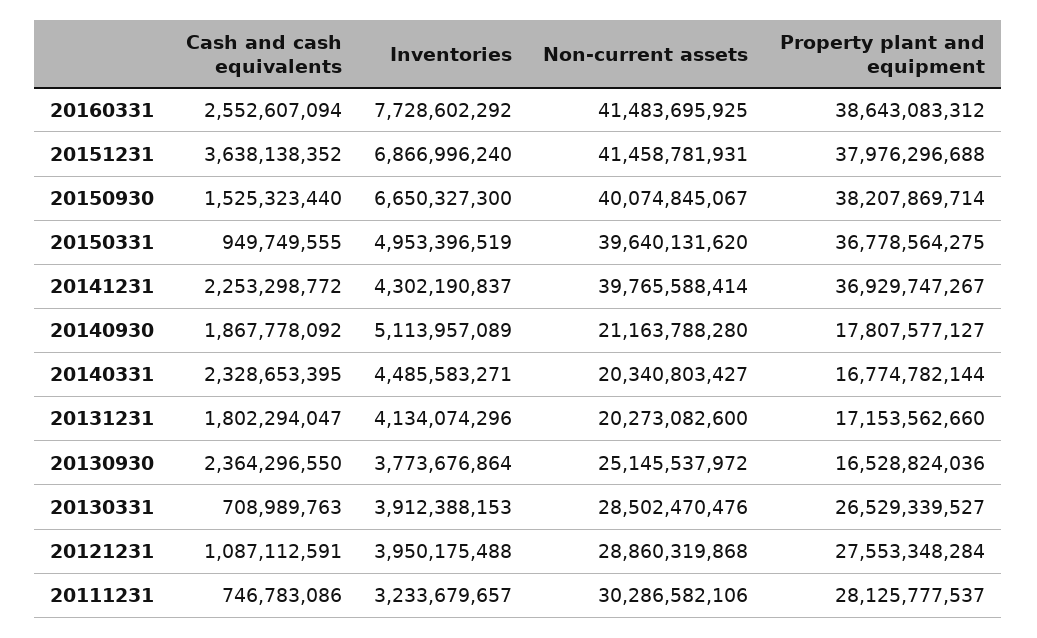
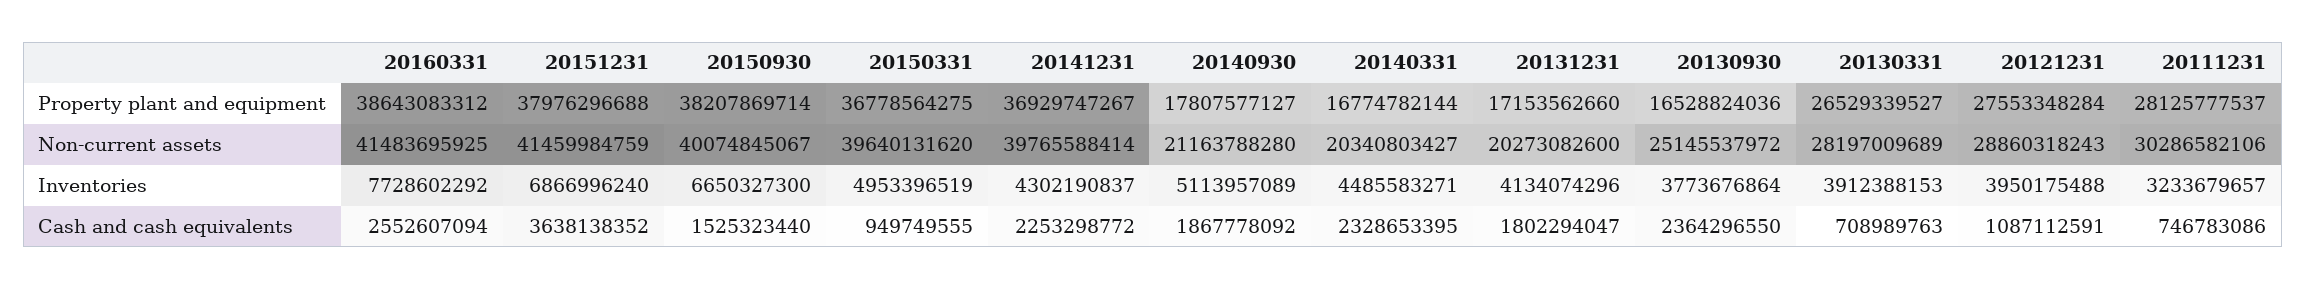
  {
    "Cash and cash equivalents": {
      "20160331": 2552607094,
      "20151231": 3638138352,
      "20150930": 1525323440,
      "20150331": 949749555,
      "20141231": 2253298772,
      "20140930": 1867778092,
      "20140331": 2328653395,
      "20131231": 1802294047,
      "20130930": 2364296550,
      "20130331": 708989763,
      "20121231": 1087112591,
      "20111231": 746783086
    },
    "Inventories": {
      "20160331": 7728602292,
      "20151231": 6866996240,
      "20150930": 6650327300,
      "20150331": 4953396519,
      "20141231": 4302190837,
      "20140930": 5113957089,
      "20140331": 4485583271,
      "20131231": 4134074296,
      "20130930": 3773676864,
      "20130331": 3912388153,
      "20121231": 3950175488,
      "20111231": 3233679657
    },
    "Non-current assets": {
      "20160331": 41483695925,
-     "20151231": 41458781931,
+     "20151231": 41459984759,
      "20150930": 40074845067,
      "20150331": 39640131620,
      "20141231": 39765588414,
      "20140930": 21163788280,
      "20140331": 20340803427,
      "20131231": 20273082600,
      "20130930": 25145537972,
-     "20130331": 28502470476,
+     "20130331": 28197009689,
-     "20121231": 28860319868,
+     "20121231": 28860318243,
      "20111231": 30286582106
    },
    "Property plant and equipment": {
      "20160331": 38643083312,
      "20151231": 37976296688,
      "20150930": 38207869714,
      "20150331": 36778564275,
      "20141231": 36929747267,
      "20140930": 17807577127,
      "20140331": 16774782144,
      "20131231": 17153562660,
      "20130930": 16528824036,
      "20130331": 26529339527,
      "20121231": 27553348284,
      "20111231": 28125777537
    }
  }

